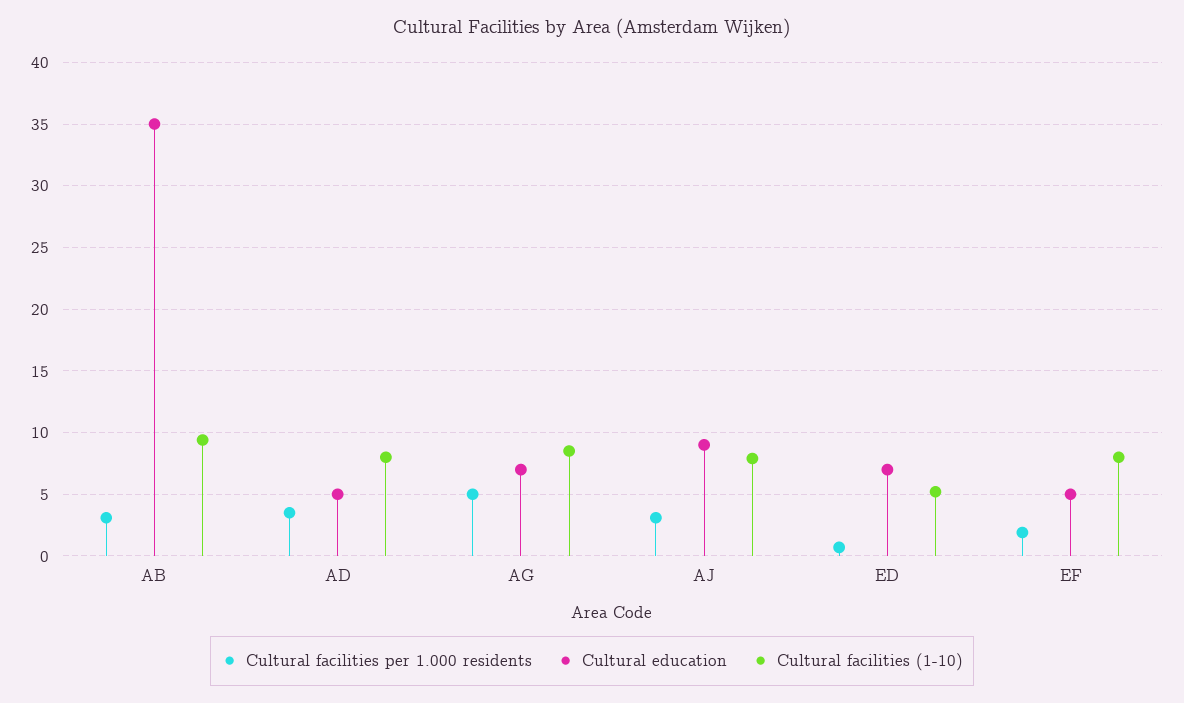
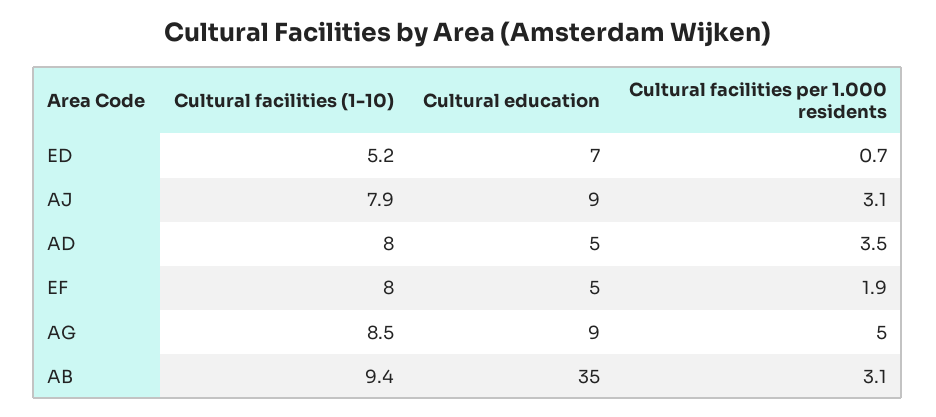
  {
    "Cultural facilities per 1.000 residents": {
      "AB": 3.1,
      "AD": 3.5,
      "AG": 5,
      "AJ": 3.1,
      "ED": 0.7,
      "EF": 1.9
    },
    "Cultural education": {
      "AB": 35,
      "AD": 5,
-     "AG": 7,
+     "AG": 9,
      "AJ": 9,
      "ED": 7,
      "EF": 5
    },
    "Cultural facilities (1-10)": {
      "AB": 9.4,
      "AD": 8,
      "AG": 8.5,
      "AJ": 7.9,
      "ED": 5.2,
      "EF": 8
    }
  }

